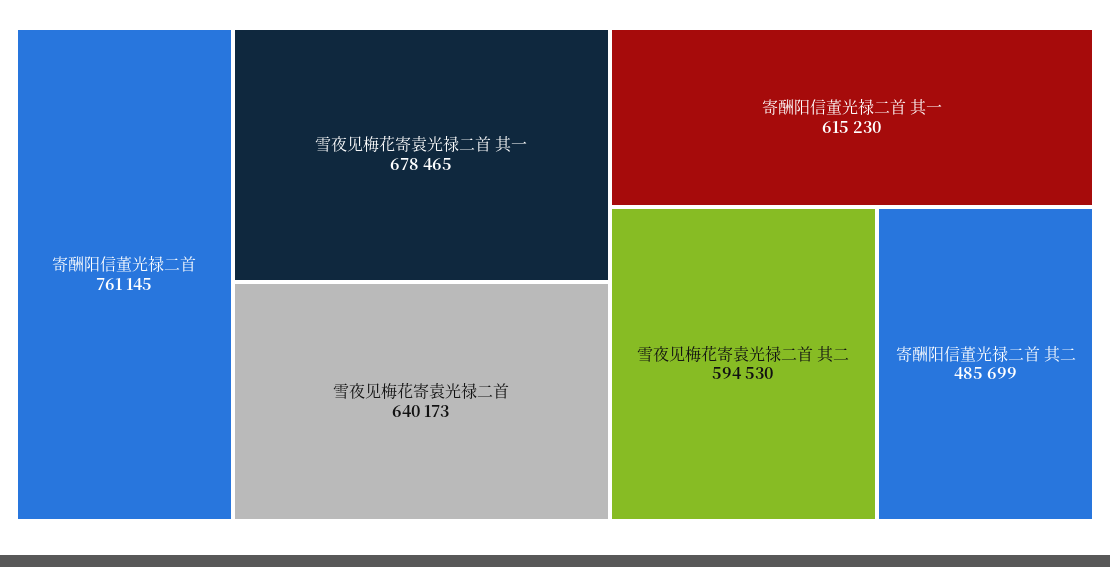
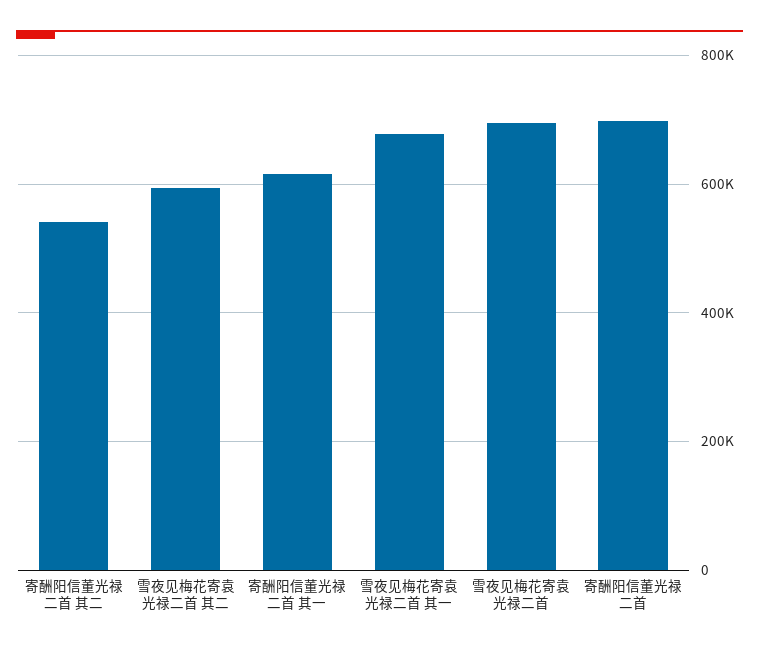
  {
-   "寄酬阳信董光禄二首": 761145,
+   "寄酬阳信董光禄二首": 700000,
    "雪夜见梅花寄袁光禄二首 其一": 678465,
-   "雪夜见梅花寄袁光禄二首": 640173,
+   "雪夜见梅花寄袁光禄二首": 700000,
    "寄酬阳信董光禄二首 其一": 615230,
    "雪夜见梅花寄袁光禄二首 其二": 594530,
-   "寄酬阳信董光禄二首 其二": 485699
+   "寄酬阳信董光禄二首 其二": 540000
  }

